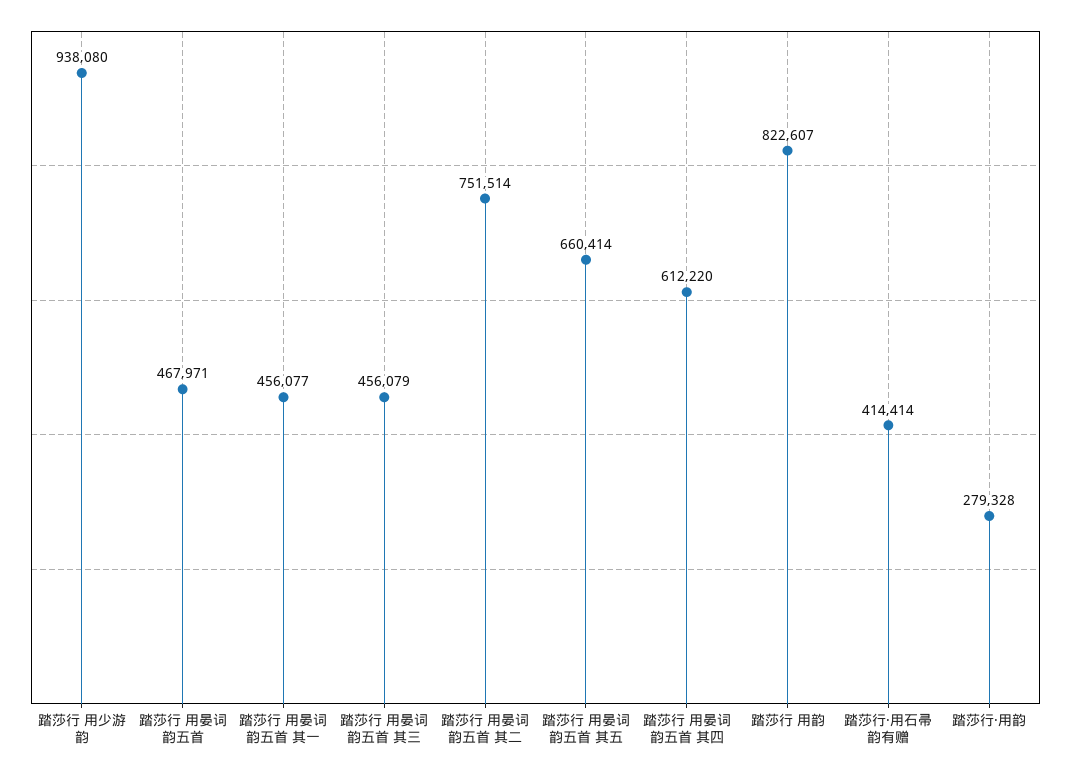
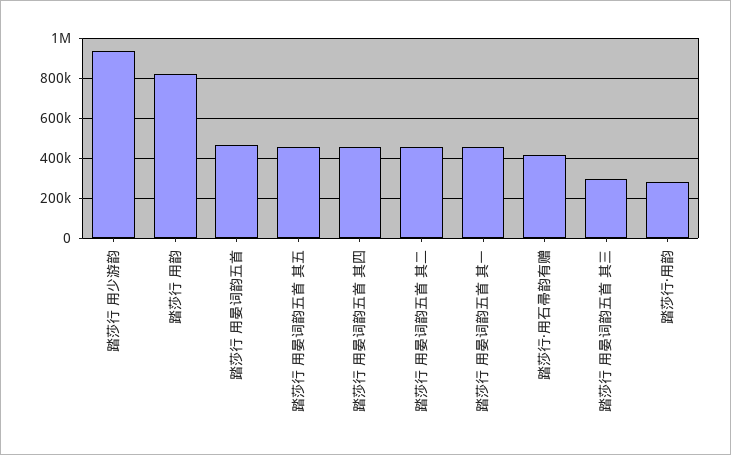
  {
    "踏莎行 用少游韵": 938080,
    "踏莎行 用晏词韵五首": 467971,
    "踏莎行 用晏词韵五首 其一": 456077,
-   "踏莎行 用晏词韵五首 其三": 456079,
+   "踏莎行 用晏词韵五首 其三": 300000,
-   "踏莎行 用晏词韵五首 其二": 751514,
+   "踏莎行 用晏词韵五首 其二": 450000,
-   "踏莎行 用晏词韵五首 其五": 660414,
+   "踏莎行 用晏词韵五首 其五": 450000,
-   "踏莎行 用晏词韵五首 其四": 612220,
+   "踏莎行 用晏词韵五首 其四": 450000,
    "踏莎行 用韵": 822607,
    "踏莎行·用石帚韵有赠": 414414,
    "踏莎行·用韵": 279328
  }

